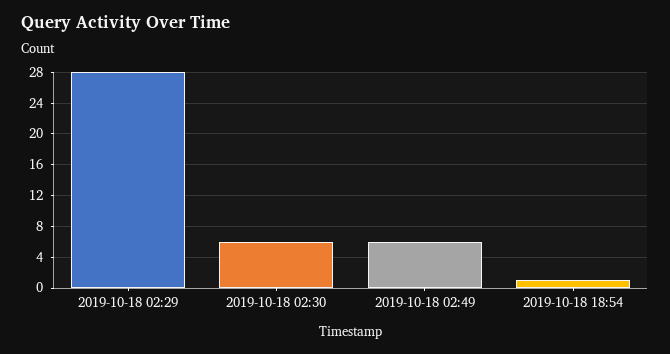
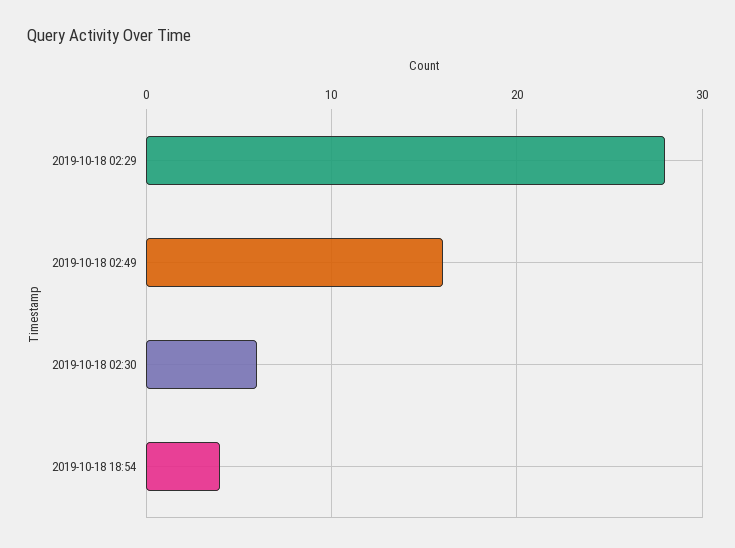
  {
    "2019-10-18 02:29": 28,
    "2019-10-18 02:30": 6,
-   "2019-10-18 02:49": 6,
+   "2019-10-18 02:49": 16,
-   "2019-10-18 18:54": 1
+   "2019-10-18 18:54": 4
  }

